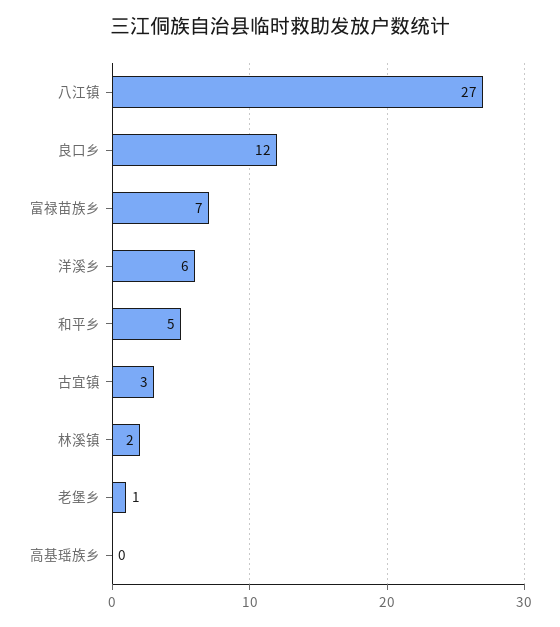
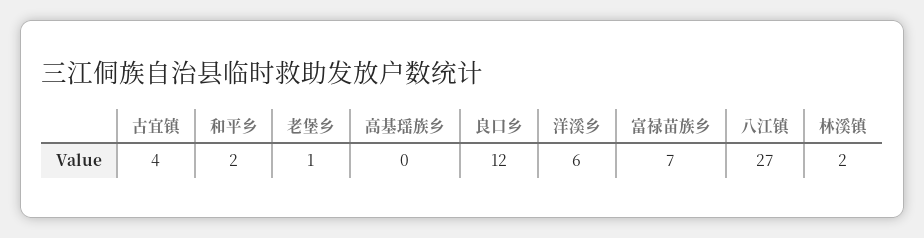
  {
    "八江镇": 27,
    "良口乡": 12,
    "富禄苗族乡": 7,
    "洋溪乡": 6,
-   "和平乡": 5,
+   "和平乡": 2,
-   "古宜镇": 3,
+   "古宜镇": 4,
    "林溪镇": 2,
    "老堡乡": 1,
    "高基瑶族乡": 0
  }

